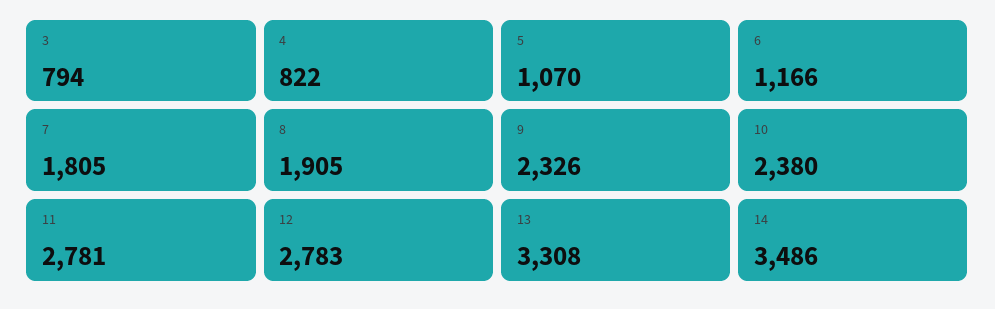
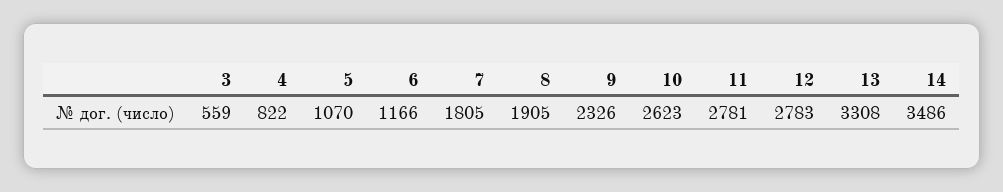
  {
-   "3": 794,
+   "3": 559,
    "4": 822,
    "5": 1070,
    "6": 1166,
    "7": 1805,
    "8": 1905,
    "9": 2326,
-   "10": 2380,
+   "10": 2623,
    "11": 2781,
    "12": 2783,
    "13": 3308,
    "14": 3486
  }

